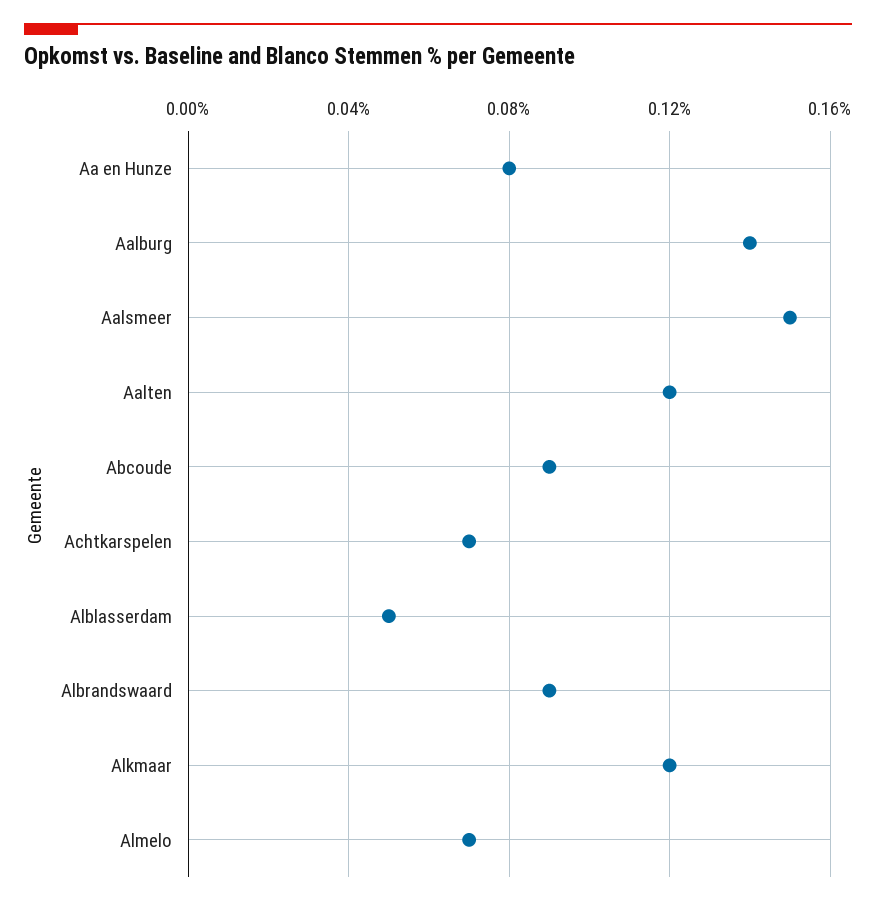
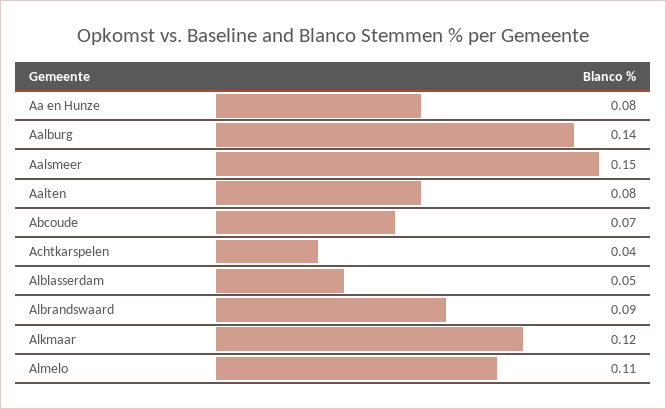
  {
    "Aa en Hunze": 0.08,
    "Aalburg": 0.14,
    "Aalsmeer": 0.15,
-   "Aalten": 0.12,
+   "Aalten": 0.08,
-   "Abcoude": 0.09,
+   "Abcoude": 0.07,
-   "Achtkarspelen": 0.07,
+   "Achtkarspelen": 0.04,
    "Alblasserdam": 0.05,
    "Albrandswaard": 0.09,
    "Alkmaar": 0.12,
-   "Almelo": 0.07
+   "Almelo": 0.11
  }

